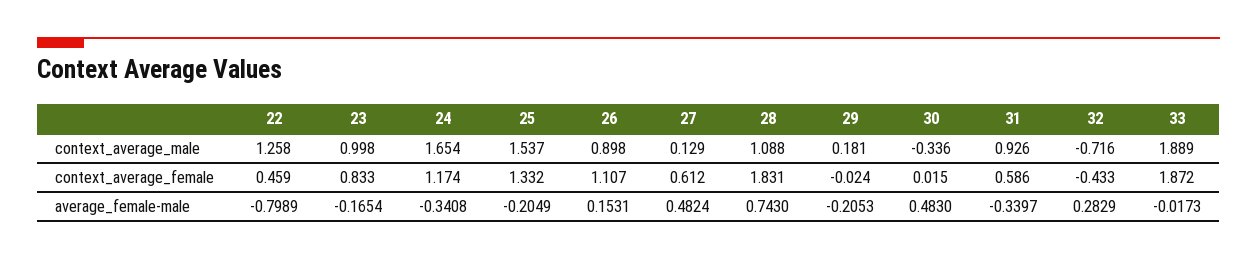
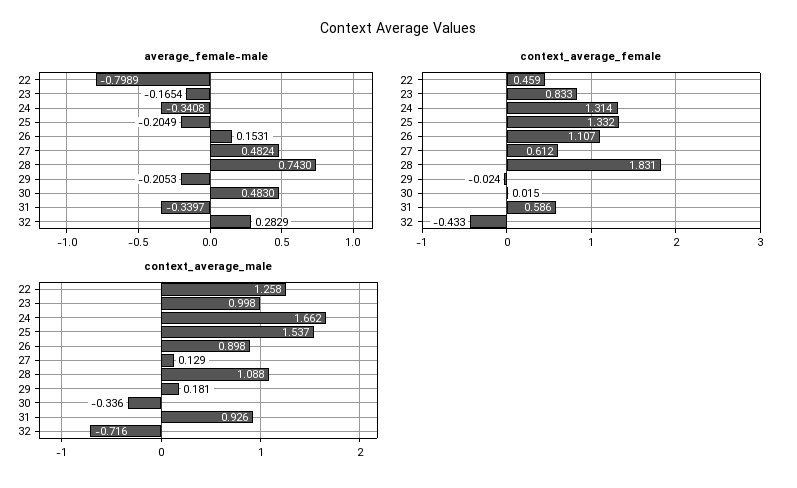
  {
    "context_average_male": {
      "22": 1.258,
      "23": 0.998,
-     "24": 1.654,
+     "24": 1.662,
      "25": 1.537,
      "26": 0.898,
      "27": 0.129,
      "28": 1.088,
      "29": 0.181,
      "30": -0.336,
      "31": 0.926,
-     "32": -0.716,
+     "32": -0.716
-     "33": 1.889
    },
    "context_average_female": {
      "22": 0.459,
      "23": 0.833,
-     "24": 1.174,
+     "24": 1.314,
      "25": 1.332,
      "26": 1.107,
      "27": 0.612,
      "28": 1.831,
      "29": -0.024,
      "30": 0.015,
      "31": 0.586,
-     "32": -0.433,
+     "32": -0.433
-     "33": 1.872
    },
    "average_female-male": {
      "22": -0.7989,
      "23": -0.1654,
      "24": -0.3408,
      "25": -0.2049,
      "26": 0.1531,
      "27": 0.4824,
      "28": 0.743,
      "29": -0.2053,
      "30": 0.483,
      "31": -0.3397,
-     "32": 0.2829,
+     "32": 0.2829
-     "33": -0.0173
    }
  }

